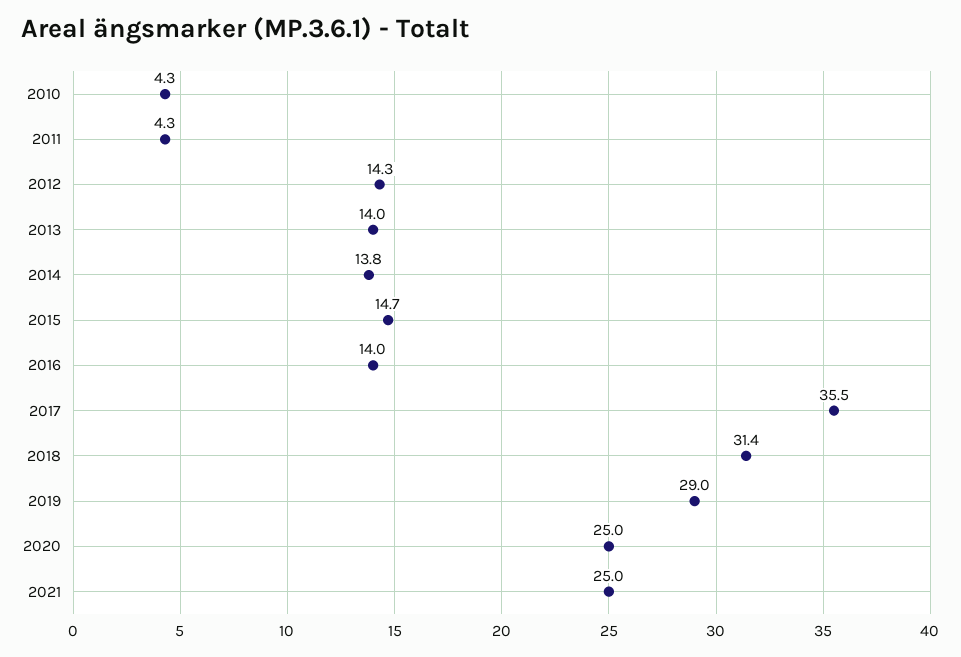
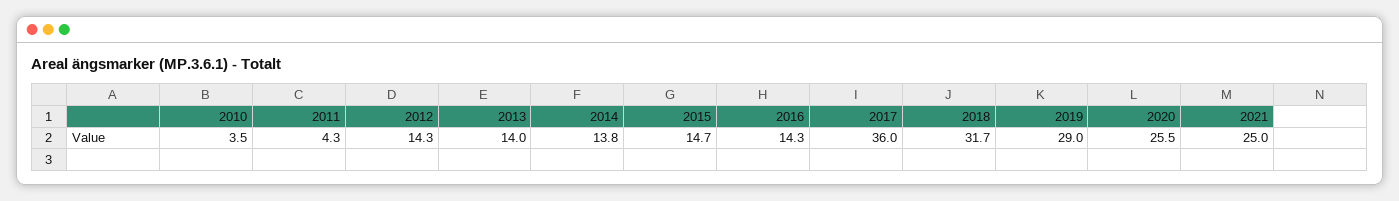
  {
-   "2010": 4.3,
+   "2010": 3.5,
    "2011": 4.3,
    "2012": 14.3,
    "2013": 14,
    "2014": 13.8,
    "2015": 14.7,
-   "2016": 14,
+   "2016": 14.3,
-   "2017": 35.5,
+   "2017": 36,
-   "2018": 31.4,
+   "2018": 31.7,
    "2019": 29,
-   "2020": 25,
+   "2020": 25.5,
    "2021": 25
  }

